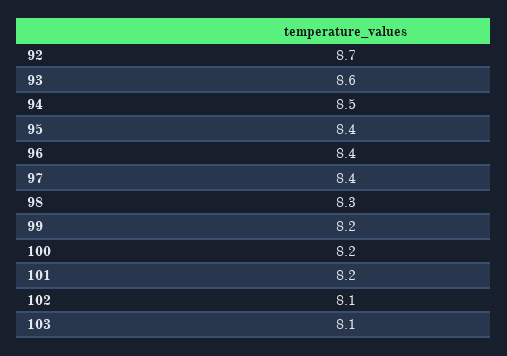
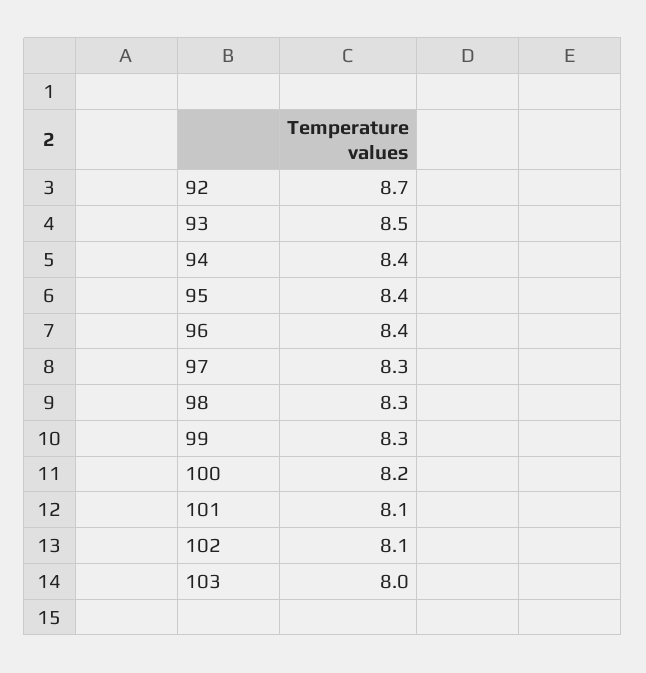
  {
    "92": 8.7,
-   "93": 8.6,
+   "93": 8.5,
-   "94": 8.5,
+   "94": 8.4,
    "95": 8.4,
    "96": 8.4,
-   "97": 8.4,
+   "97": 8.3,
    "98": 8.3,
-   "99": 8.2,
+   "99": 8.3,
    "100": 8.2,
-   "101": 8.2,
+   "101": 8.1,
    "102": 8.1,
-   "103": 8.1
+   "103": 8
  }

